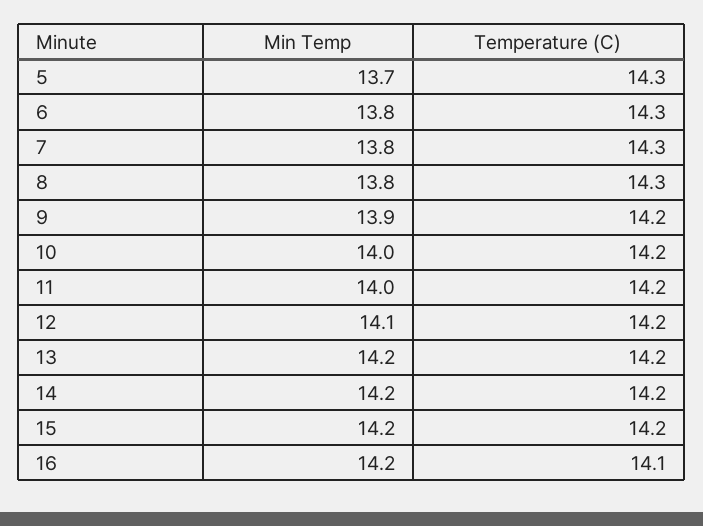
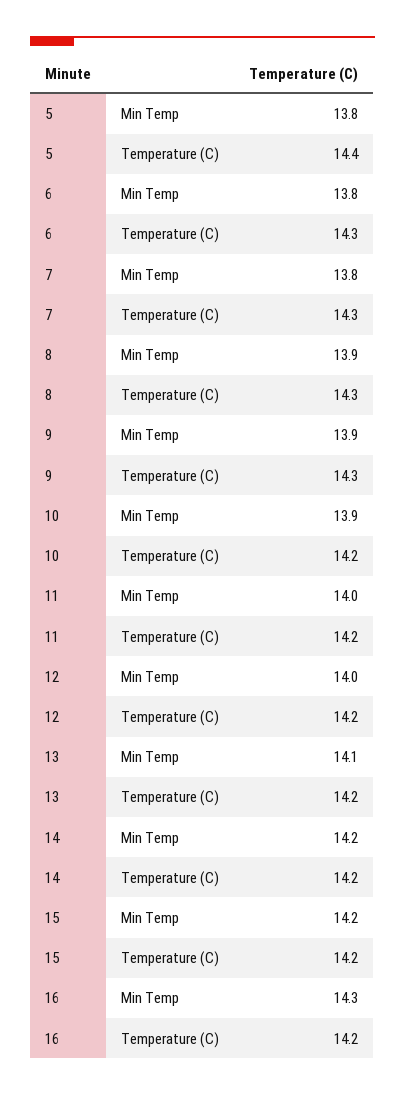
  {
    "Min Temp": {
-     "5": 13.7,
+     "5": 13.8,
      "6": 13.8,
      "7": 13.8,
-     "8": 13.8,
+     "8": 13.9,
      "9": 13.9,
-     "10": 14,
+     "10": 13.9,
      "11": 14,
-     "12": 14.1,
+     "12": 14,
-     "13": 14.2,
+     "13": 14.1,
      "14": 14.2,
      "15": 14.2,
-     "16": 14.2
+     "16": 14.3
    },
    "Temperature (C)": {
-     "5": 14.3,
+     "5": 14.4,
      "6": 14.3,
      "7": 14.3,
      "8": 14.3,
-     "9": 14.2,
+     "9": 14.3,
      "10": 14.2,
      "11": 14.2,
      "12": 14.2,
      "13": 14.2,
      "14": 14.2,
      "15": 14.2,
-     "16": 14.1
+     "16": 14.2
    }
  }

